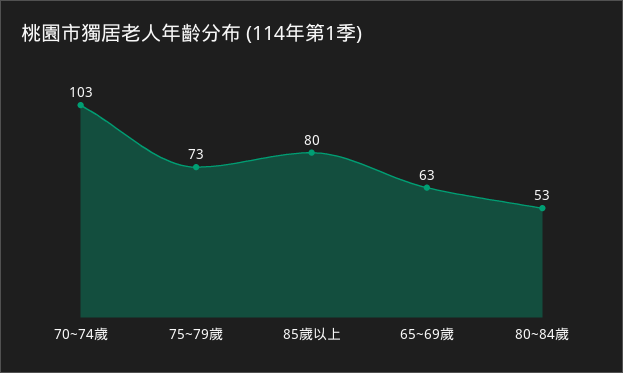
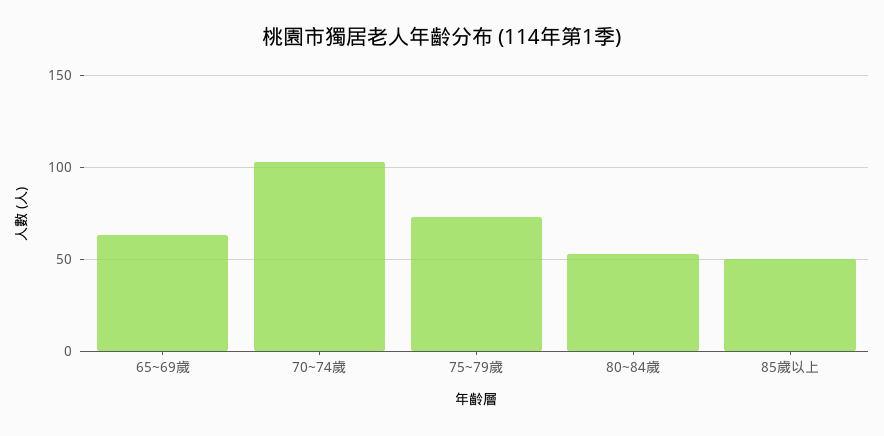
  {
    "70~74歲": 103,
    "75~79歲": 73,
-   "85歲以上": 80,
+   "85歲以上": 50,
    "65~69歲": 63,
    "80~84歲": 53
  }

